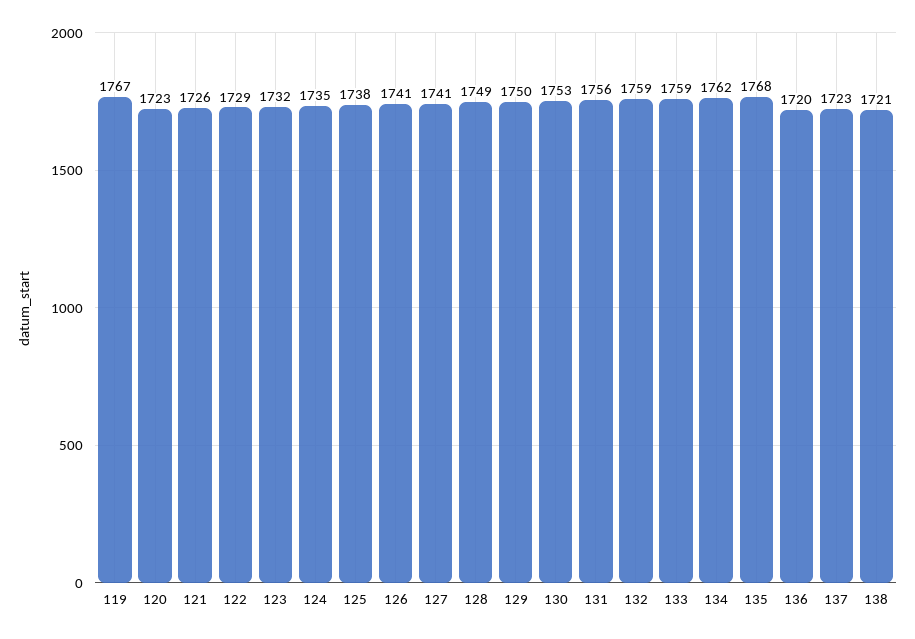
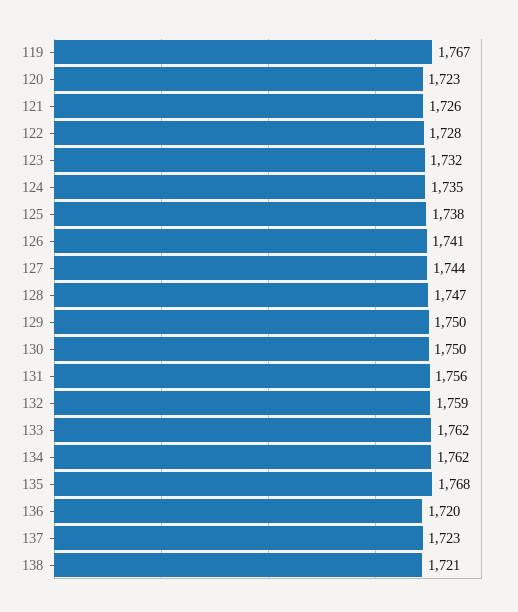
  {
    "119": 1767,
    "120": 1723,
    "121": 1726,
-   "122": 1729,
+   "122": 1728,
    "123": 1732,
    "124": 1735,
    "125": 1738,
    "126": 1741,
-   "127": 1741,
+   "127": 1744,
-   "128": 1749,
+   "128": 1747,
    "129": 1750,
-   "130": 1753,
+   "130": 1750,
    "131": 1756,
    "132": 1759,
-   "133": 1759,
+   "133": 1762,
    "134": 1762,
    "135": 1768,
    "136": 1720,
    "137": 1723,
    "138": 1721
  }

